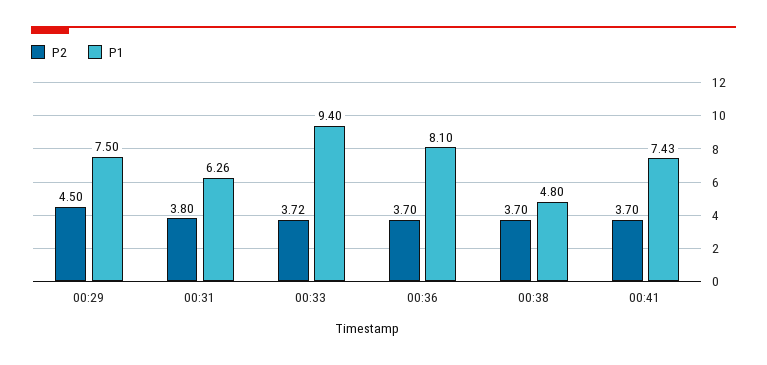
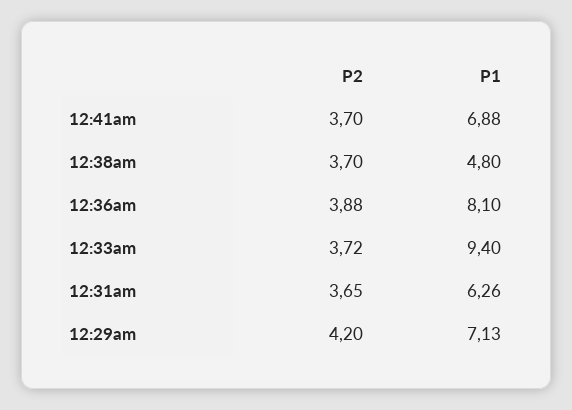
  {
    "P2": {
-     "00:29": 4.5,
+     "00:29": 4.2,
-     "00:31": 3.8,
+     "00:31": 3.65,
      "00:33": 3.72,
-     "00:36": 3.7,
+     "00:36": 3.88,
      "00:38": 3.7,
      "00:41": 3.7
    },
    "P1": {
-     "00:29": 7.5,
+     "00:29": 7.13,
      "00:31": 6.26,
      "00:33": 9.4,
      "00:36": 8.1,
      "00:38": 4.8,
-     "00:41": 7.43
+     "00:41": 6.88
    }
  }

